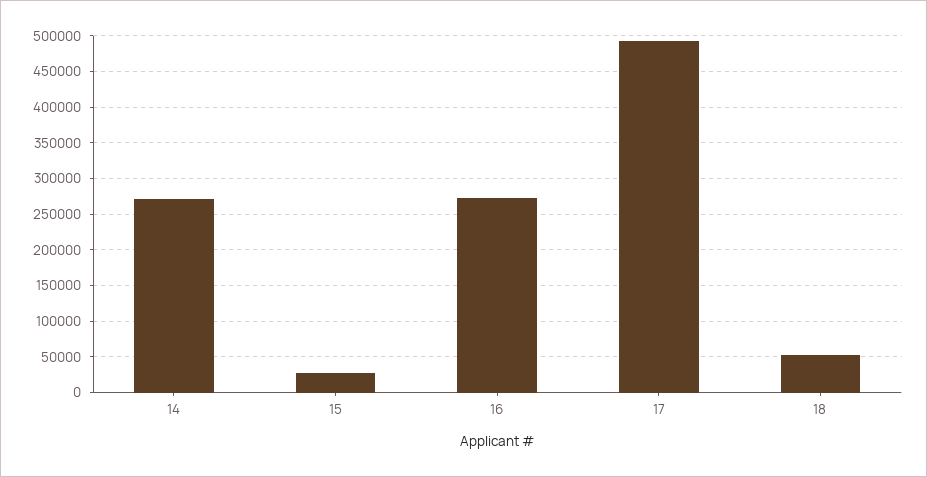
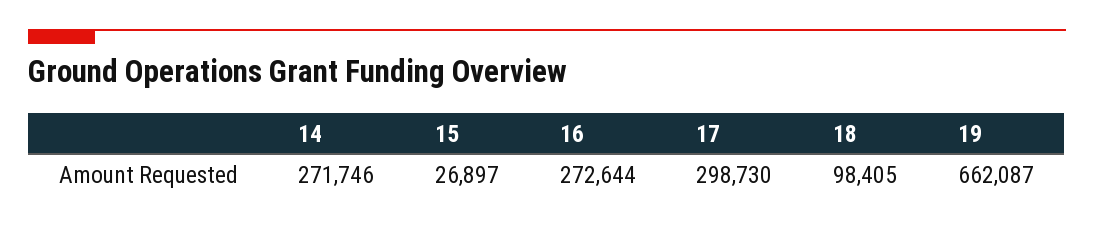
  {
    "14": 271746,
    "15": 26897,
    "16": 272644,
-   "17": 490000,
+   "17": 298730,
-   "18": 50000
+   "18": 98405,
+   "19": 662087
  }

